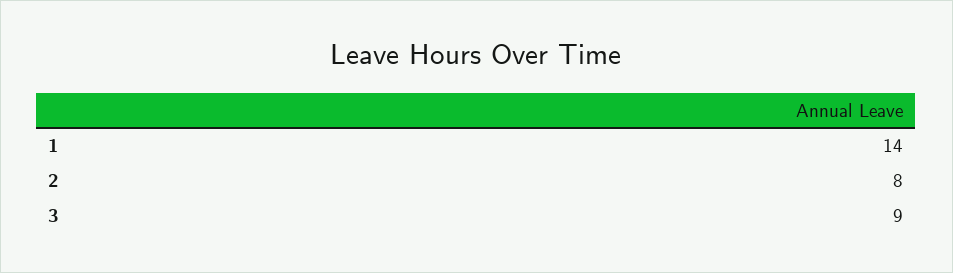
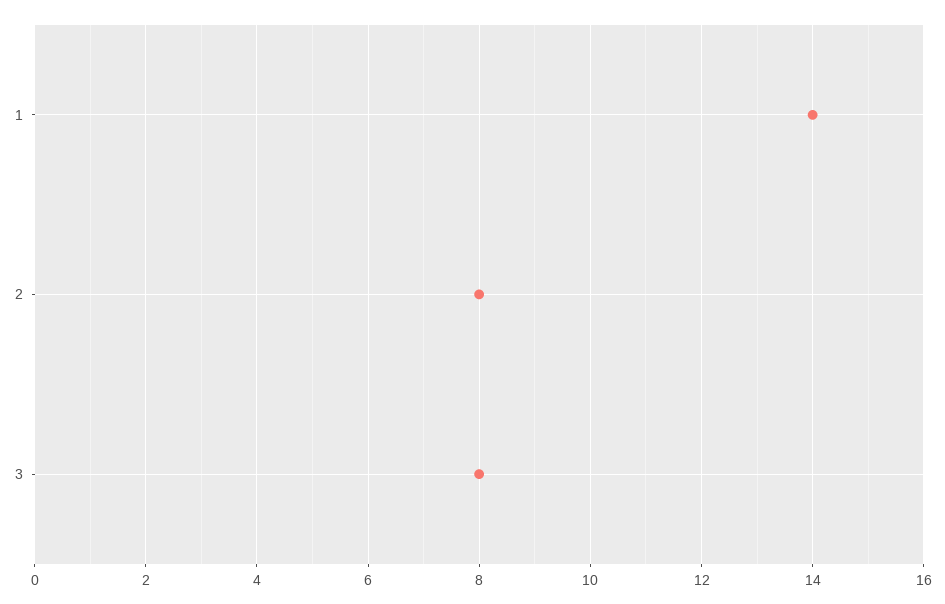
  {
    "1": 14,
    "2": 8,
-   "3": 9
+   "3": 8
  }

